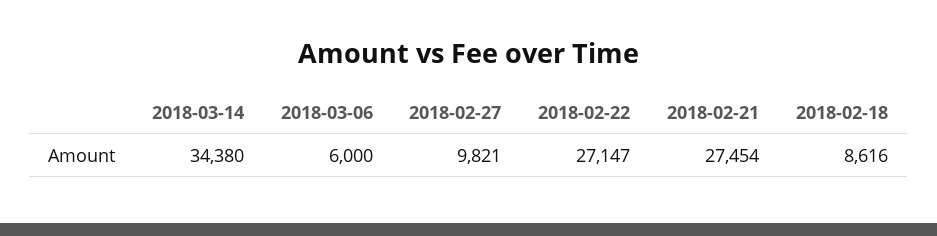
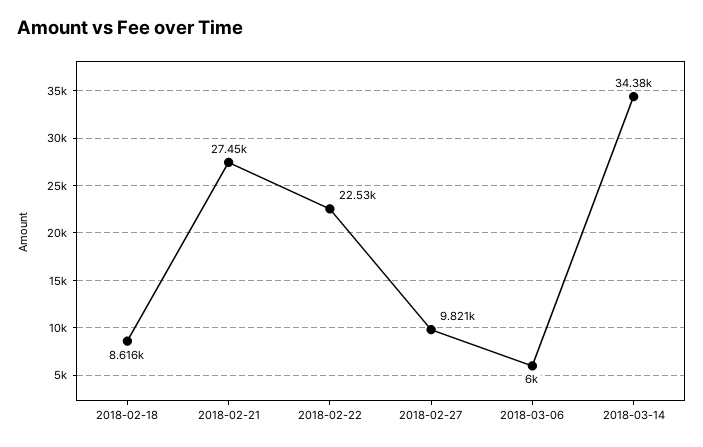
  {
    "2018-03-14": 34380,
    "2018-03-06": 6000,
    "2018-02-27": 9821,
-   "2018-02-22": 27147,
+   "2018-02-22": 22530,
    "2018-02-21": 27454,
    "2018-02-18": 8616
  }

